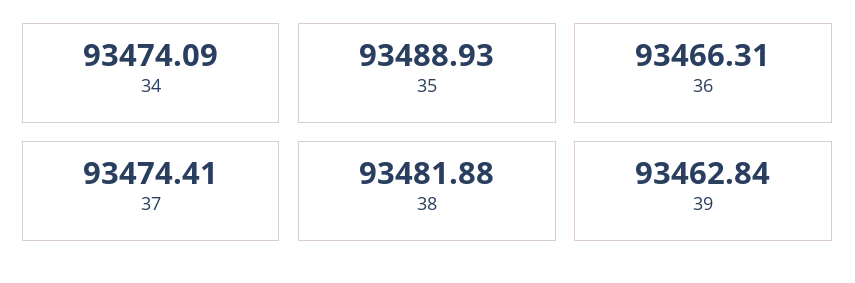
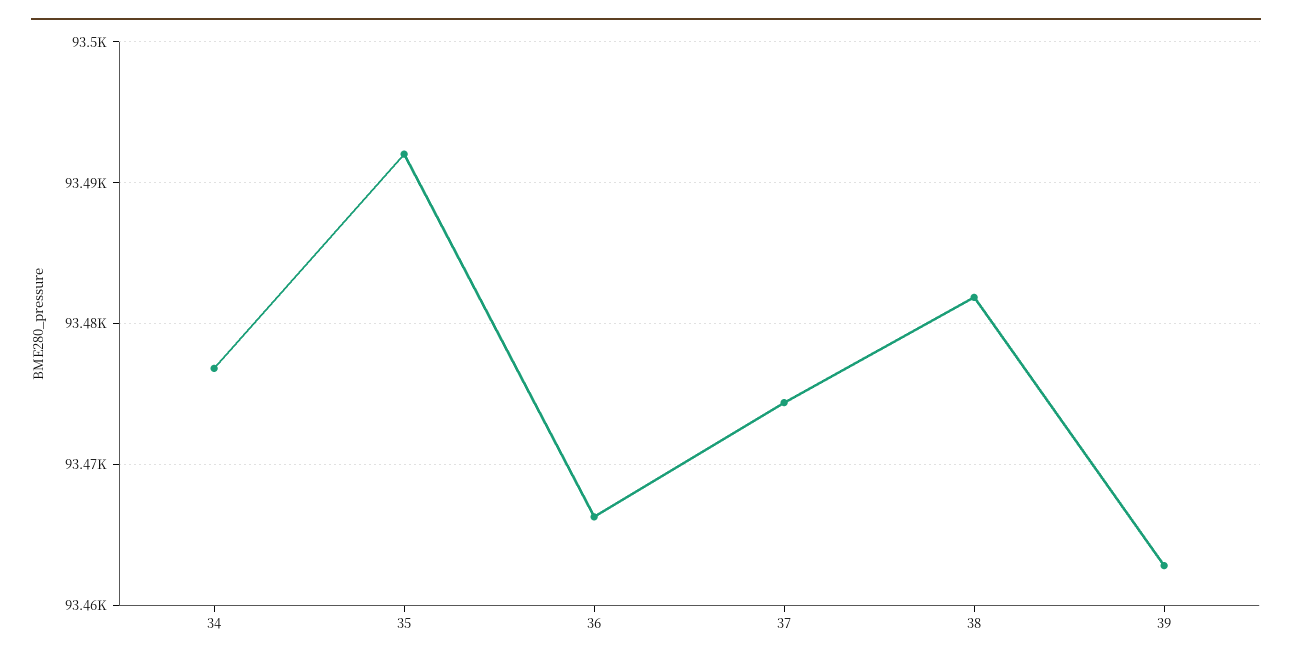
  {
-   "34": 93474.09,
+   "34": 93477,
-   "35": 93488.93,
+   "35": 93492,
    "36": 93466.31,
    "37": 93474.41,
    "38": 93481.88,
    "39": 93462.84
  }

